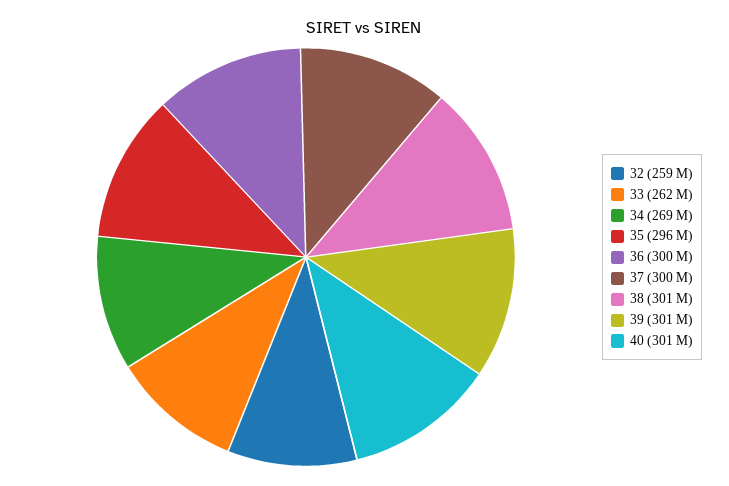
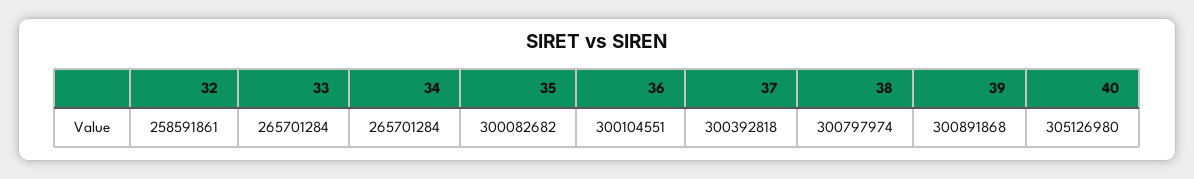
  {
    "32": 258591861,
-   "33": 262000000,
+   "33": 265701284,
-   "34": 269000000,
+   "34": 265701284,
-   "35": 296000000,
+   "35": 300082682,
    "36": 300104551,
    "37": 300392818,
    "38": 300797974,
    "39": 300891868,
-   "40": 301000000
+   "40": 305126980
  }

